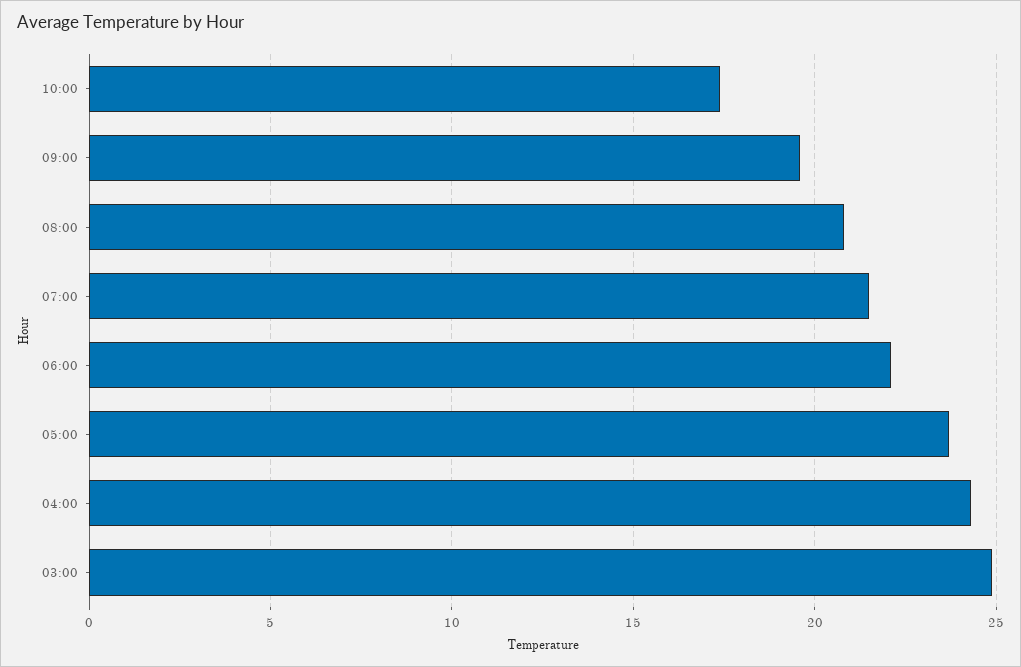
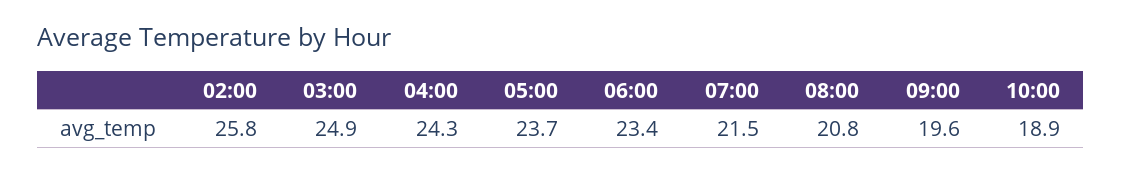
  {
-   "10:00": 17.5,
+   "10:00": 18.9,
    "09:00": 19.6,
    "08:00": 20.8,
    "07:00": 21.5,
-   "06:00": 22,
+   "06:00": 23.4,
    "05:00": 23.7,
    "04:00": 24.3,
-   "03:00": 24.9
+   "03:00": 24.9,
+   "02:00": 25.8
  }

